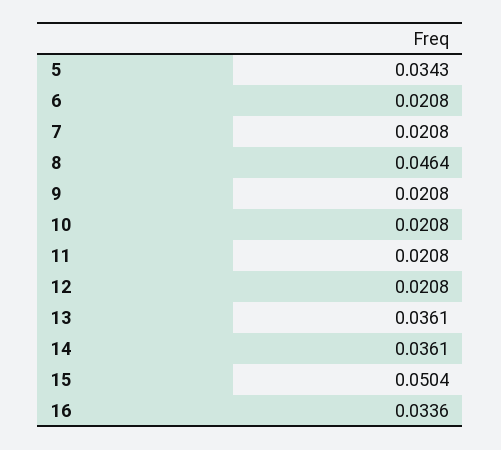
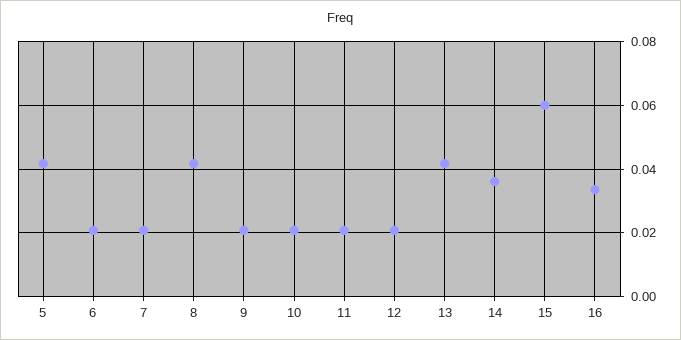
  {
-   "5": 0.0343,
+   "5": 0.042,
    "6": 0.0208,
    "7": 0.0208,
-   "8": 0.0464,
+   "8": 0.042,
    "9": 0.0208,
    "10": 0.0208,
    "11": 0.0208,
    "12": 0.0208,
-   "13": 0.0361,
+   "13": 0.042,
    "14": 0.0361,
-   "15": 0.0504,
+   "15": 0.06,
    "16": 0.0336
  }

